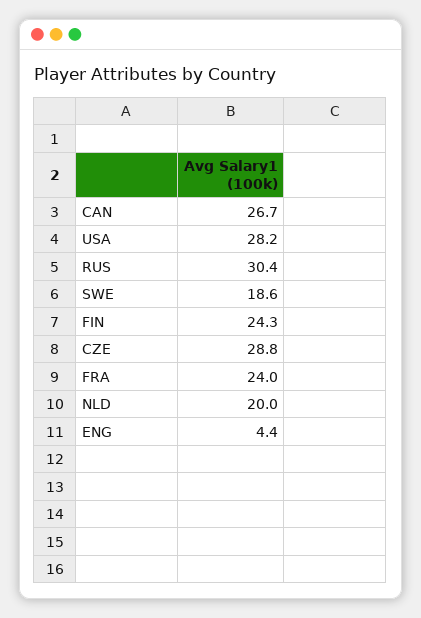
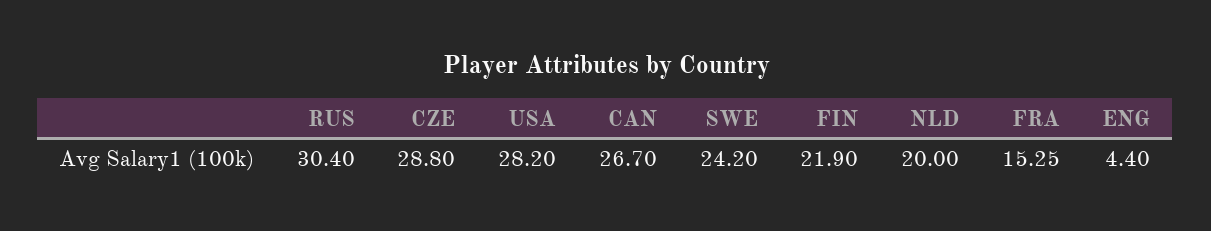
  {
    "CAN": 26.7,
    "USA": 28.2,
    "RUS": 30.4,
-   "SWE": 18.6,
+   "SWE": 24.2,
-   "FIN": 24.3,
+   "FIN": 21.9,
    "CZE": 28.8,
-   "FRA": 24,
+   "FRA": 15.25,
    "NLD": 20,
    "ENG": 4.4
  }

